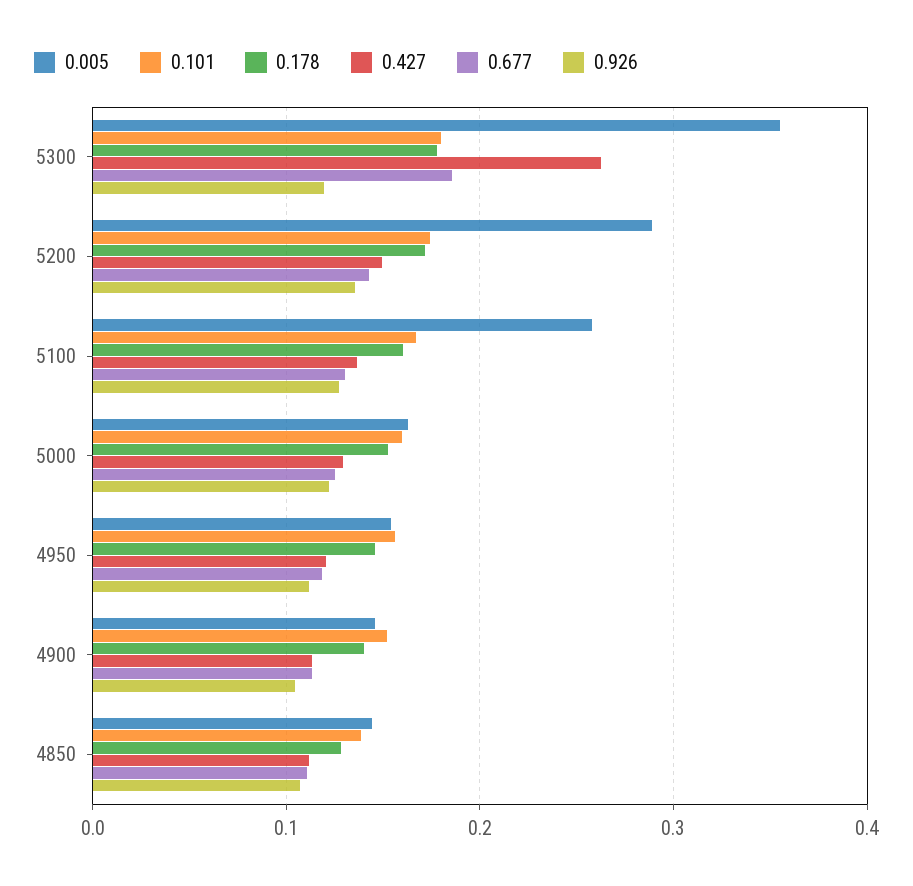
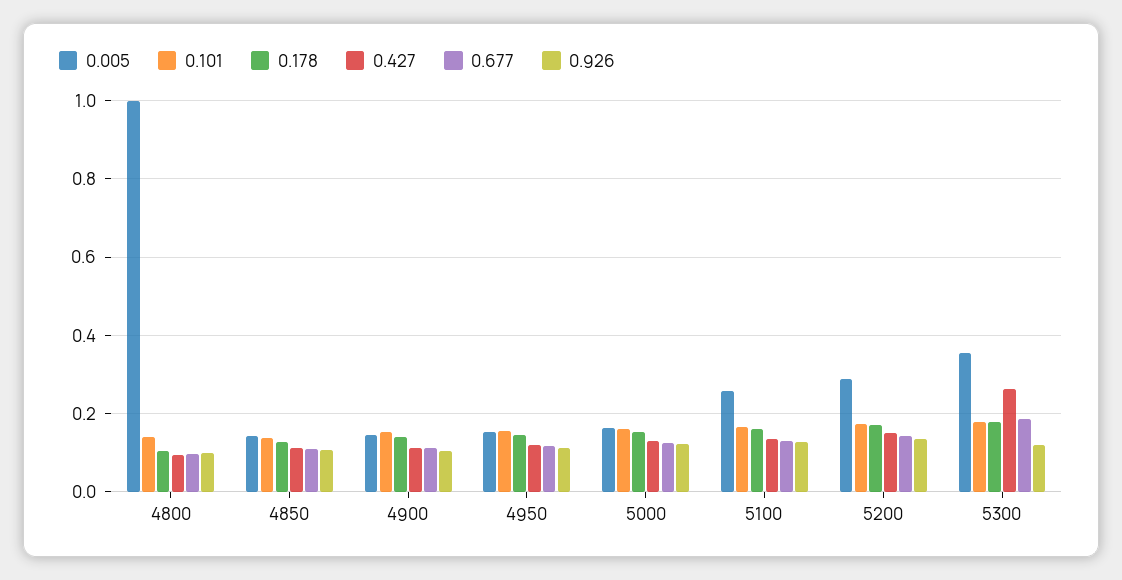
  {
    "0.005": {
      "5300": 0.36,
      "5200": 0.29,
      "5100": 0.26,
      "5000": 0.16,
      "4950": 0.15,
      "4900": 0.15,
-     "4850": 0.14
+     "4850": 0.14,
+     "4800": 1
    },
    "0.101": {
      "5300": 0.18,
      "5200": 0.17,
      "5100": 0.17,
      "5000": 0.16,
      "4950": 0.16,
      "4900": 0.15,
-     "4850": 0.14
+     "4850": 0.14,
+     "4800": 0.14
    },
    "0.178": {
      "5300": 0.18,
      "5200": 0.17,
      "5100": 0.16,
      "5000": 0.15,
      "4950": 0.15,
      "4900": 0.14,
-     "4850": 0.13
+     "4850": 0.13,
+     "4800": 0.1
    },
    "0.427": {
      "5300": 0.26,
      "5200": 0.15,
      "5100": 0.14,
      "5000": 0.13,
      "4950": 0.12,
      "4900": 0.11,
-     "4850": 0.11
+     "4850": 0.11,
+     "4800": 0.1
    },
    "0.677": {
      "5300": 0.19,
      "5200": 0.14,
      "5100": 0.13,
      "5000": 0.13,
      "4950": 0.12,
      "4900": 0.11,
-     "4850": 0.11
+     "4850": 0.11,
+     "4800": 0.1
    },
    "0.926": {
      "5300": 0.12,
      "5200": 0.14,
      "5100": 0.13,
      "5000": 0.12,
      "4950": 0.11,
      "4900": 0.1,
-     "4850": 0.11
+     "4850": 0.11,
+     "4800": 0.1
    }
  }

